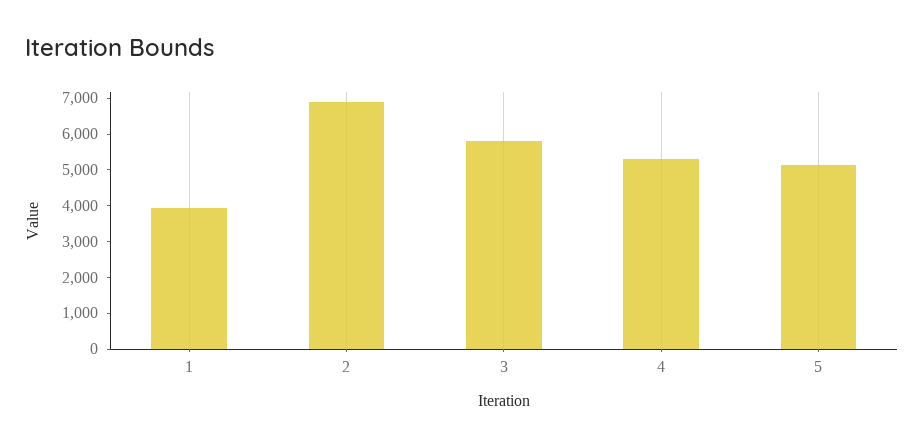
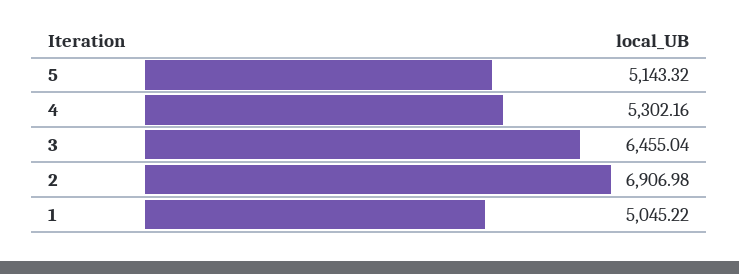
  {
-   "1": 4000,
+   "1": 5045.22,
    "2": 6906.98,
-   "3": 5750,
+   "3": 6455.04,
    "4": 5302.16,
    "5": 5143.32
  }

